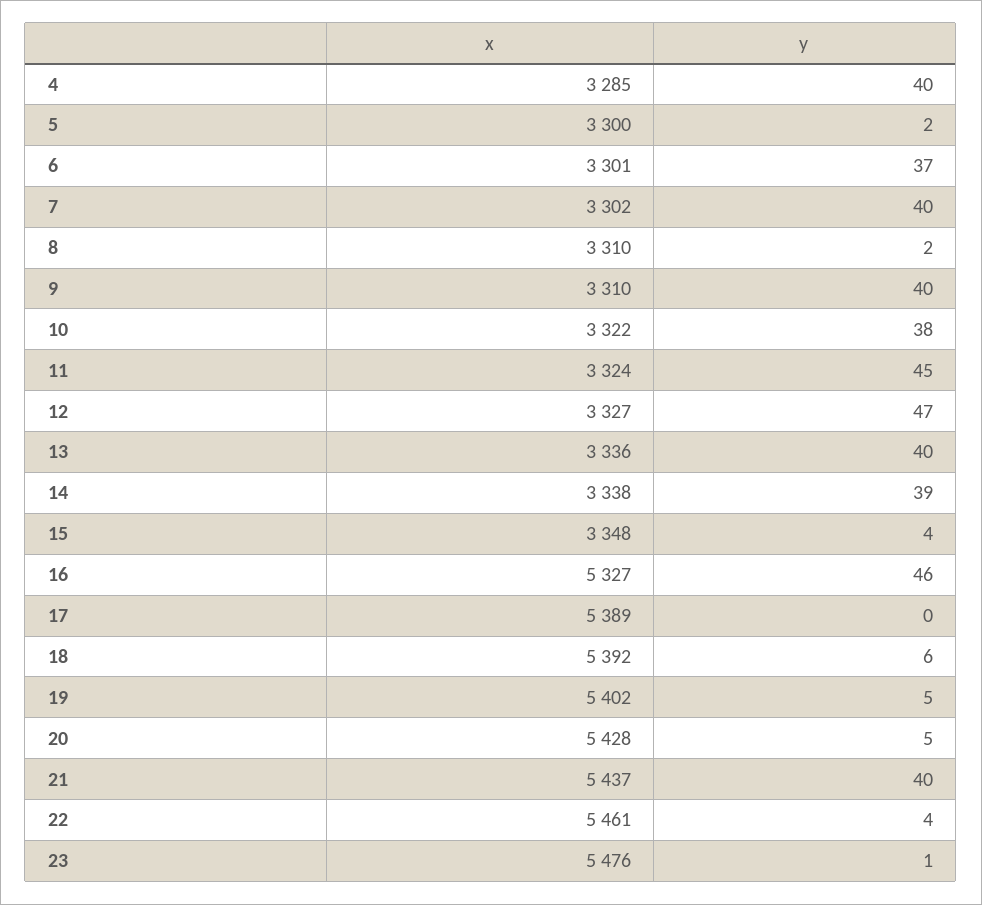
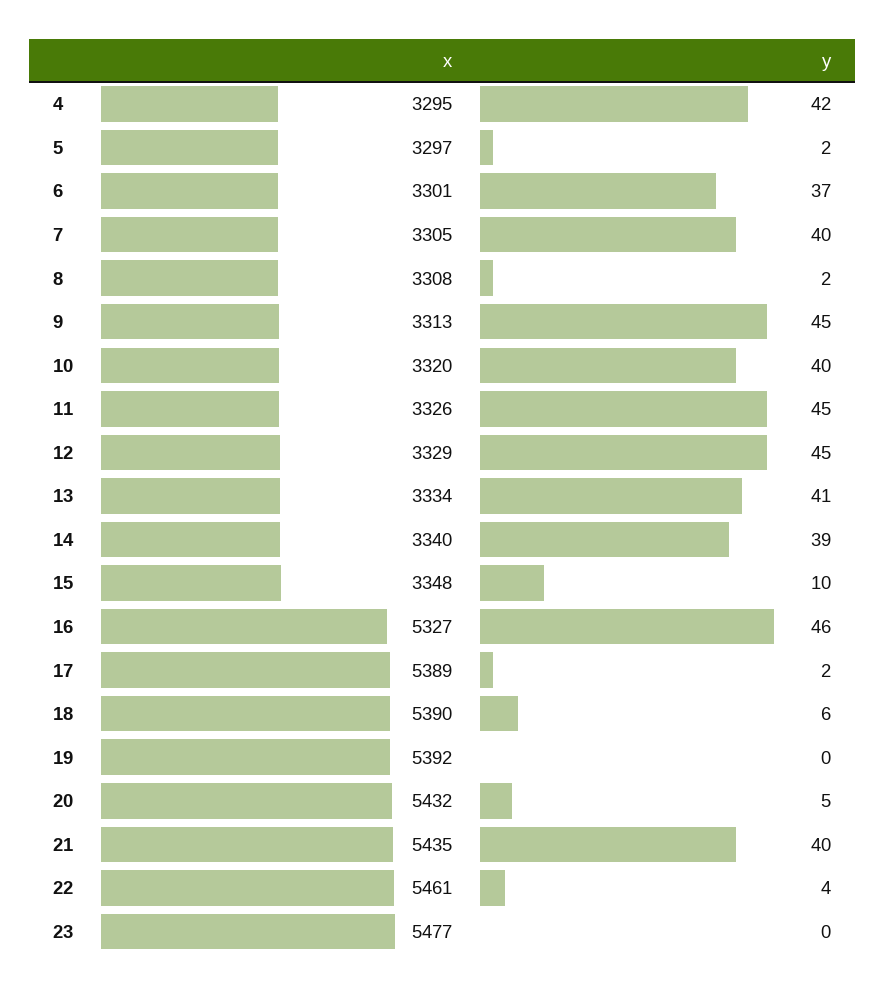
  {
    "x": {
-     "4": 3285,
+     "4": 3295,
-     "5": 3300,
+     "5": 3297,
      "6": 3301,
-     "7": 3302,
+     "7": 3305,
-     "8": 3310,
+     "8": 3308,
-     "9": 3310,
+     "9": 3313,
-     "10": 3322,
+     "10": 3320,
-     "11": 3324,
+     "11": 3326,
-     "12": 3327,
+     "12": 3329,
-     "13": 3336,
+     "13": 3334,
-     "14": 3338,
+     "14": 3340,
      "15": 3348,
      "16": 5327,
      "17": 5389,
-     "18": 5392,
+     "18": 5390,
-     "19": 5402,
+     "19": 5392,
-     "20": 5428,
+     "20": 5432,
-     "21": 5437,
+     "21": 5435,
      "22": 5461,
-     "23": 5476
+     "23": 5477
    },
    "y": {
-     "4": 40,
+     "4": 42,
      "5": 2,
      "6": 37,
      "7": 40,
      "8": 2,
-     "9": 40,
+     "9": 45,
-     "10": 38,
+     "10": 40,
      "11": 45,
-     "12": 47,
+     "12": 45,
-     "13": 40,
+     "13": 41,
      "14": 39,
-     "15": 4,
+     "15": 10,
      "16": 46,
-     "17": 0,
+     "17": 2,
      "18": 6,
-     "19": 5,
+     "19": 0,
      "20": 5,
      "21": 40,
      "22": 4,
-     "23": 1
+     "23": 0
    }
  }

